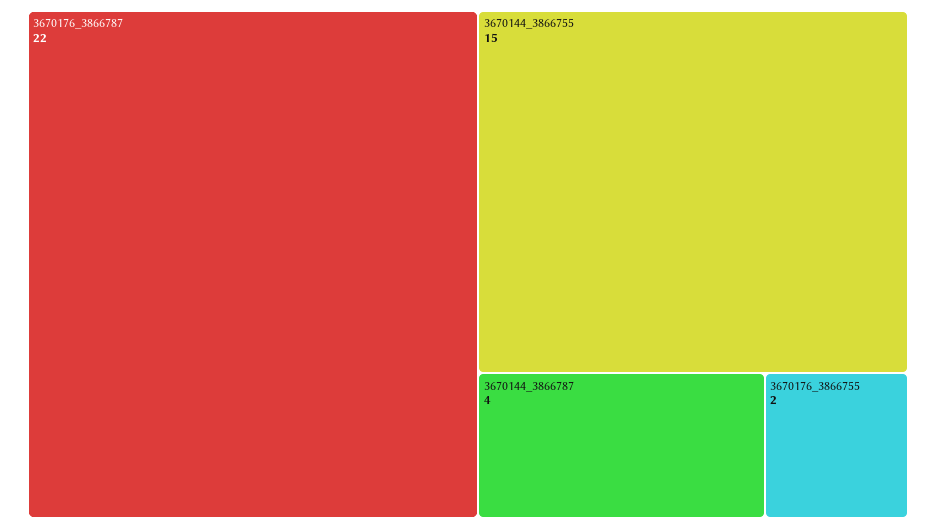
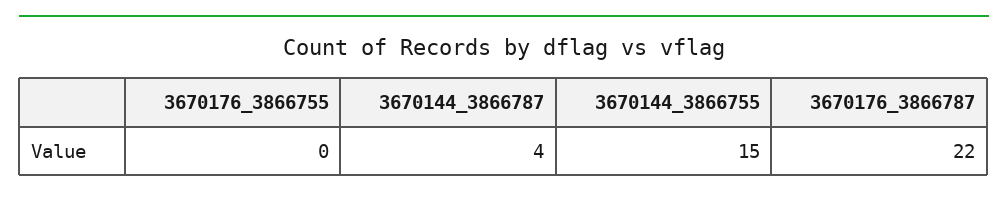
  {
    "3670176_3866787": 22,
    "3670144_3866755": 15,
    "3670144_3866787": 4,
-   "3670176_3866755": 2
+   "3670176_3866755": 0
  }

